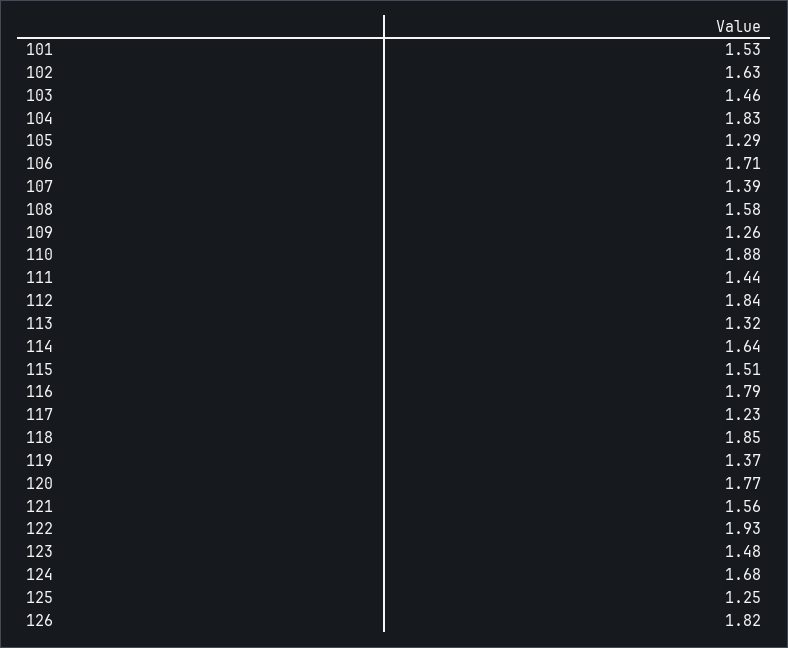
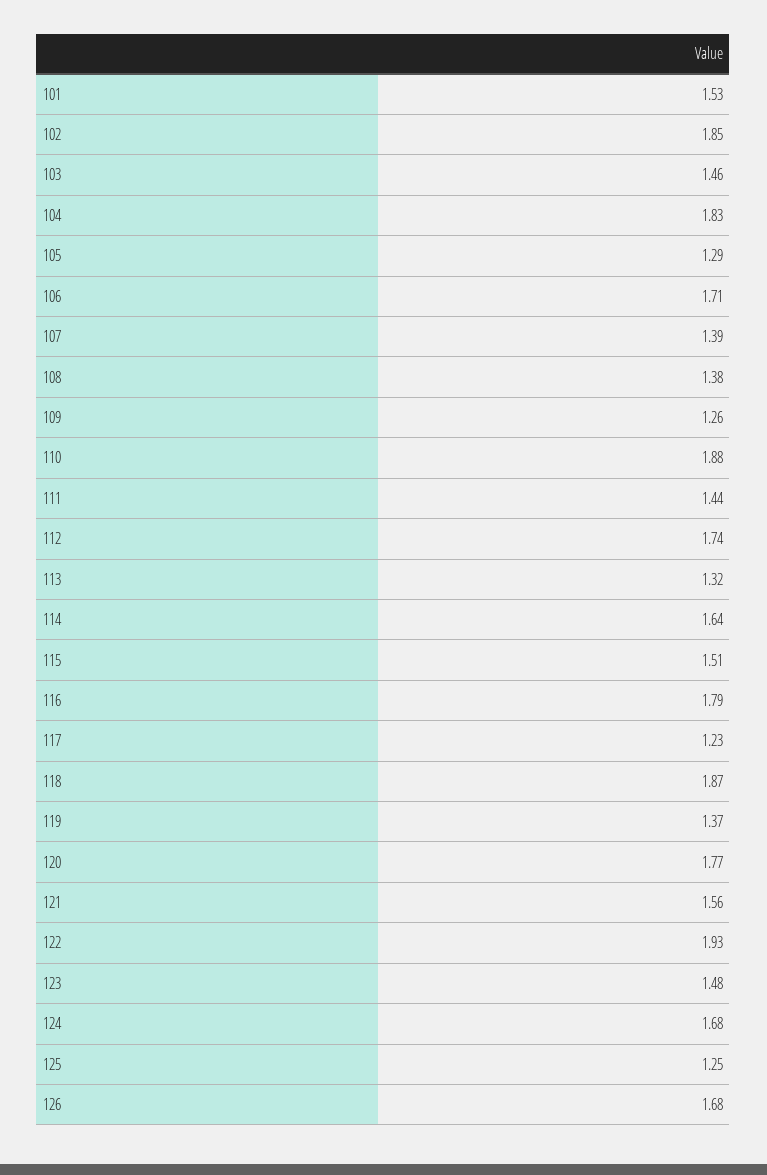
  {
    "101": 1.53,
-   "102": 1.63,
+   "102": 1.85,
    "103": 1.46,
    "104": 1.83,
    "105": 1.29,
    "106": 1.71,
    "107": 1.39,
-   "108": 1.58,
+   "108": 1.38,
    "109": 1.26,
    "110": 1.88,
    "111": 1.44,
-   "112": 1.84,
+   "112": 1.74,
    "113": 1.32,
    "114": 1.64,
    "115": 1.51,
    "116": 1.79,
    "117": 1.23,
-   "118": 1.85,
+   "118": 1.87,
    "119": 1.37,
    "120": 1.77,
    "121": 1.56,
    "122": 1.93,
    "123": 1.48,
    "124": 1.68,
    "125": 1.25,
-   "126": 1.82
+   "126": 1.68
  }

